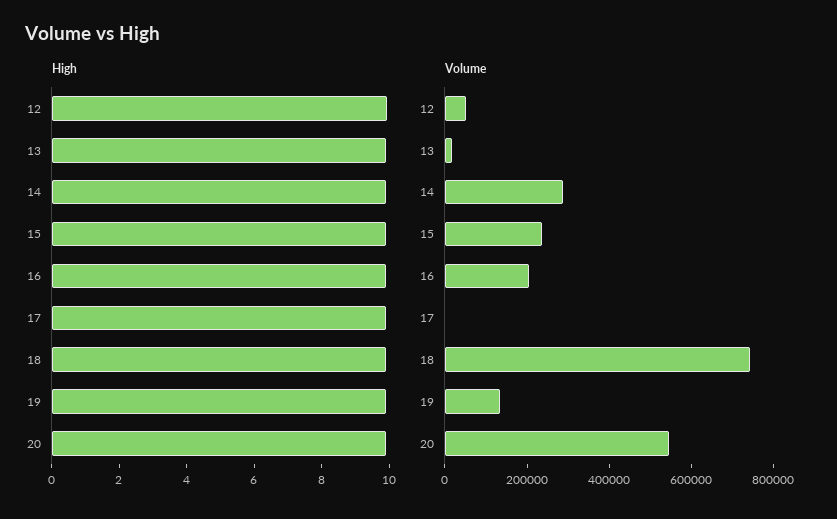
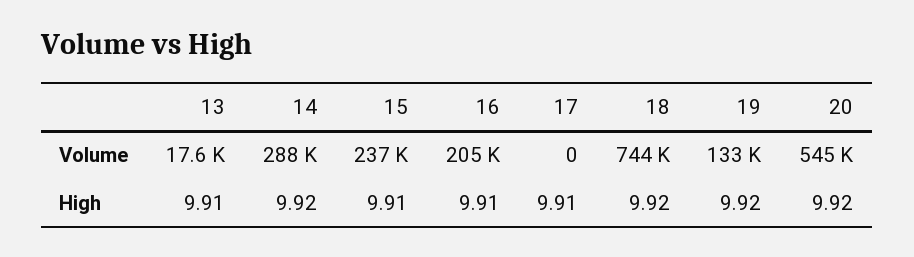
  {
    "High": {
-     "12": 10,
      "13": 9.91,
      "14": 9.92,
      "15": 9.91,
      "16": 9.91,
      "17": 9.91,
      "18": 9.92,
      "19": 9.92,
      "20": 9.92
    },
    "Volume": {
-     "12": 50000,
      "13": 17600,
      "14": 288000,
      "15": 237000,
      "16": 205000,
      "17": 0,
      "18": 744000,
      "19": 133000,
      "20": 545000
    }
  }

